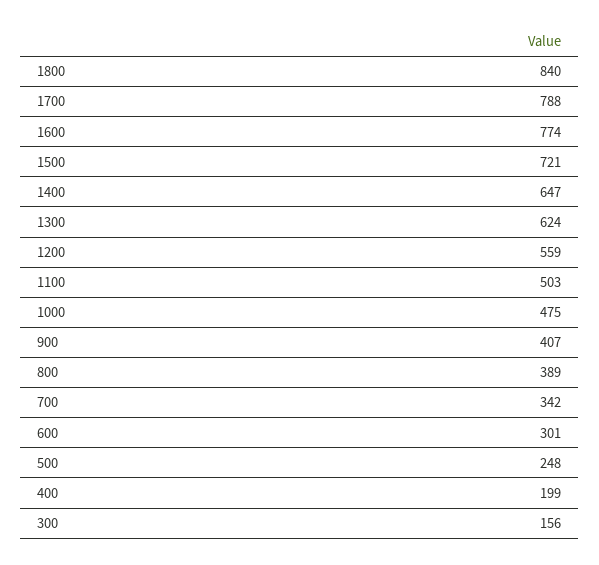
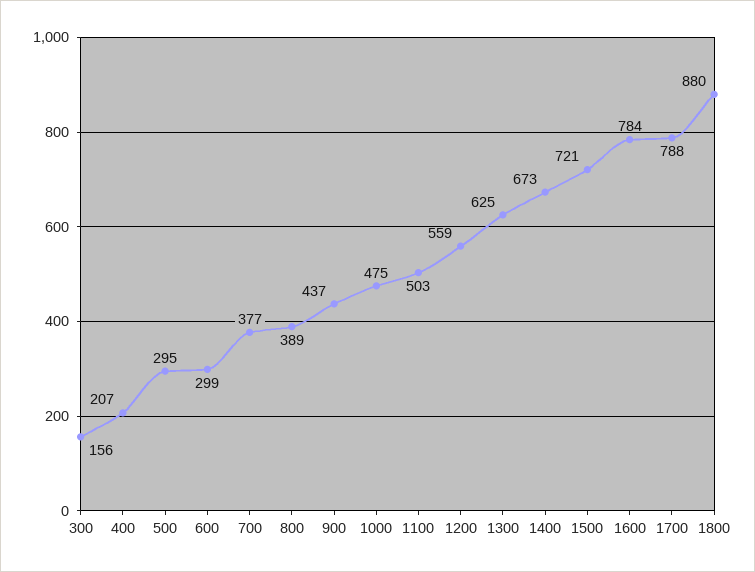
  {
-   "1800": 840,
+   "1800": 880,
    "1700": 788,
-   "1600": 774,
+   "1600": 784,
    "1500": 721,
-   "1400": 647,
+   "1400": 673,
-   "1300": 624,
+   "1300": 625,
    "1200": 559,
    "1100": 503,
    "1000": 475,
-   "900": 407,
+   "900": 437,
    "800": 389,
-   "700": 342,
+   "700": 377,
-   "600": 301,
+   "600": 299,
-   "500": 248,
+   "500": 295,
-   "400": 199,
+   "400": 207,
    "300": 156
  }

